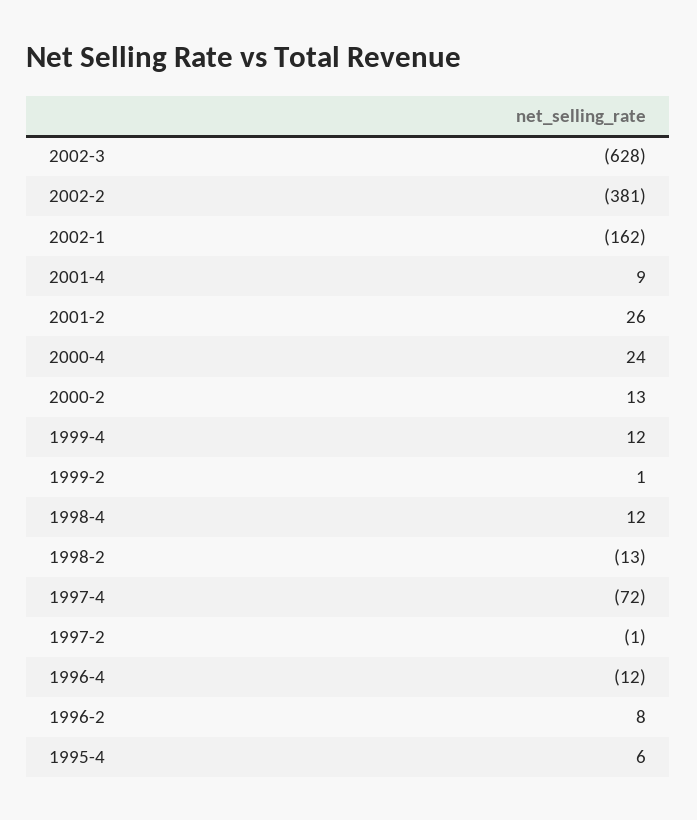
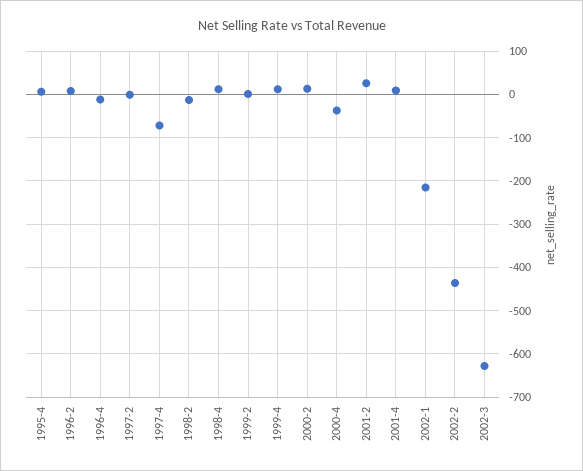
  {
    "2002-3": -628,
-   "2002-2": -381,
+   "2002-2": -440,
-   "2002-1": -162,
+   "2002-1": -220,
    "2001-4": 9,
    "2001-2": 26,
-   "2000-4": 24,
+   "2000-4": -40,
    "2000-2": 13,
    "1999-4": 12,
    "1999-2": 1,
    "1998-4": 12,
    "1998-2": -13,
    "1997-4": -72,
    "1997-2": -1,
    "1996-4": -12,
    "1996-2": 8,
    "1995-4": 6
  }

